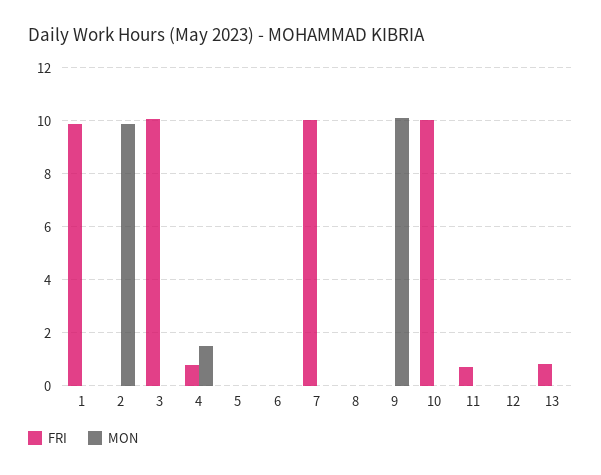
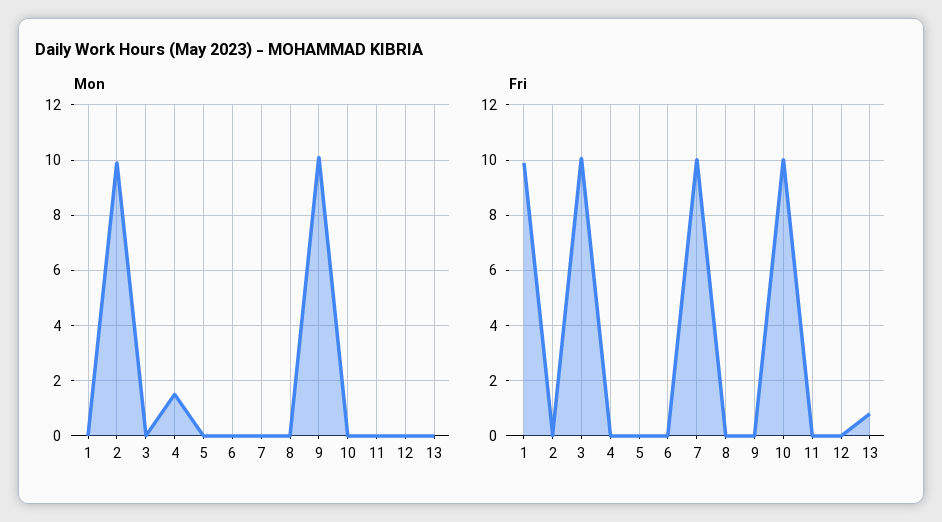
  {
    "FRI": {
      "1": 10,
      "2": 0,
      "3": 10,
-     "4": 0.75,
+     "4": 0,
      "5": 0,
      "6": 0,
      "7": 10,
      "8": 0,
      "9": 0,
      "10": 10,
-     "11": 0.75,
+     "11": 0,
      "12": 0,
      "13": 0.75
    },
    "MON": {
      "1": 0,
      "2": 10,
      "3": 0,
      "4": 1.5,
      "5": 0,
      "6": 0,
      "7": 0,
      "8": 0,
      "9": 10,
      "10": 0,
      "11": 0,
      "12": 0,
      "13": 0
    }
  }

